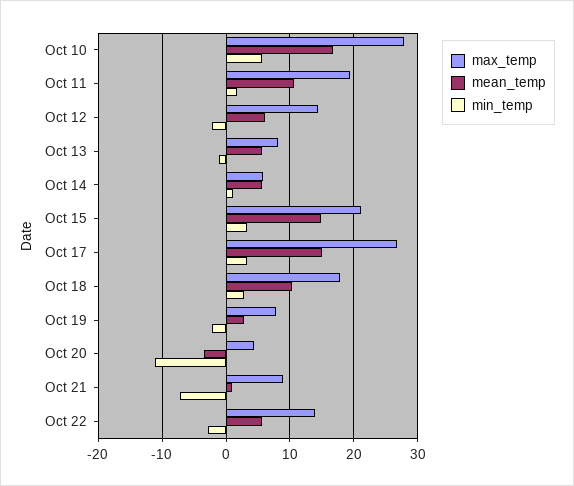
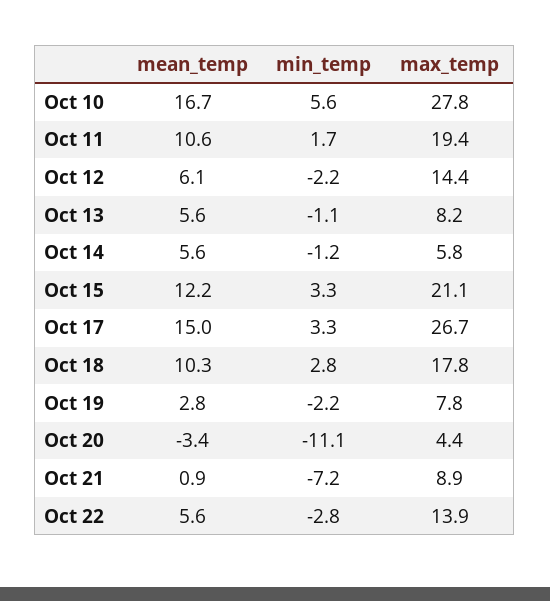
  {
    "max_temp": {
      "Oct 10": 27.8,
      "Oct 11": 19.4,
      "Oct 12": 14.4,
      "Oct 13": 8.2,
      "Oct 14": 5.8,
      "Oct 15": 21.1,
      "Oct 17": 26.7,
      "Oct 18": 17.8,
      "Oct 19": 7.8,
      "Oct 20": 4.4,
      "Oct 21": 8.9,
      "Oct 22": 13.9
    },
    "mean_temp": {
      "Oct 10": 16.7,
      "Oct 11": 10.6,
      "Oct 12": 6.1,
      "Oct 13": 5.6,
      "Oct 14": 5.6,
-     "Oct 15": 15,
+     "Oct 15": 12.2,
      "Oct 17": 15,
      "Oct 18": 10.3,
      "Oct 19": 2.8,
      "Oct 20": -3.4,
      "Oct 21": 0.9,
      "Oct 22": 5.6
    },
    "min_temp": {
      "Oct 10": 5.6,
      "Oct 11": 1.7,
      "Oct 12": -2.2,
      "Oct 13": -1.1,
-     "Oct 14": 1,
+     "Oct 14": -1.2,
      "Oct 15": 3.3,
      "Oct 17": 3.3,
      "Oct 18": 2.8,
      "Oct 19": -2.2,
      "Oct 20": -11.1,
      "Oct 21": -7.2,
      "Oct 22": -2.8
    }
  }

